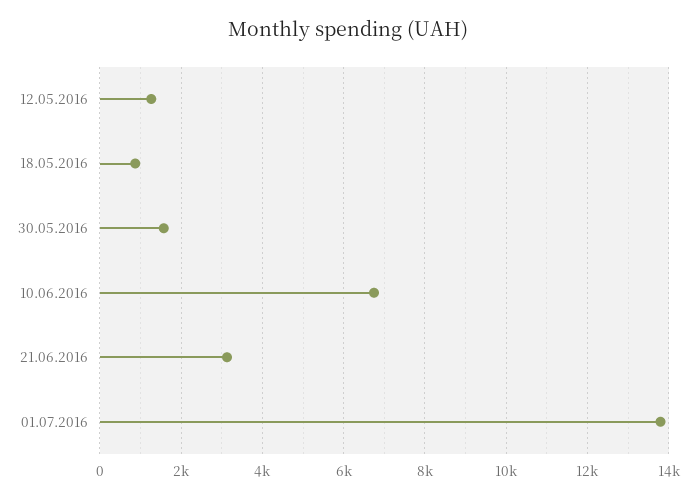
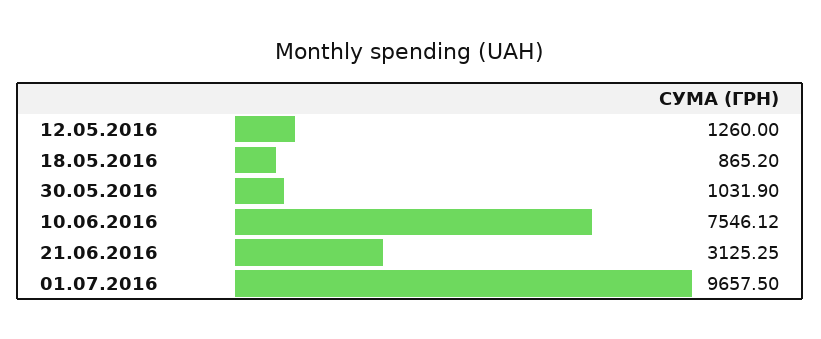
  {
    "12.05.2016": 1260,
    "18.05.2016": 865.2,
-   "30.05.2016": 1600,
+   "30.05.2016": 1031.9,
-   "10.06.2016": 6800,
+   "10.06.2016": 7546.12,
    "21.06.2016": 3125.25,
-   "01.07.2016": 13800
+   "01.07.2016": 9657.5
  }

